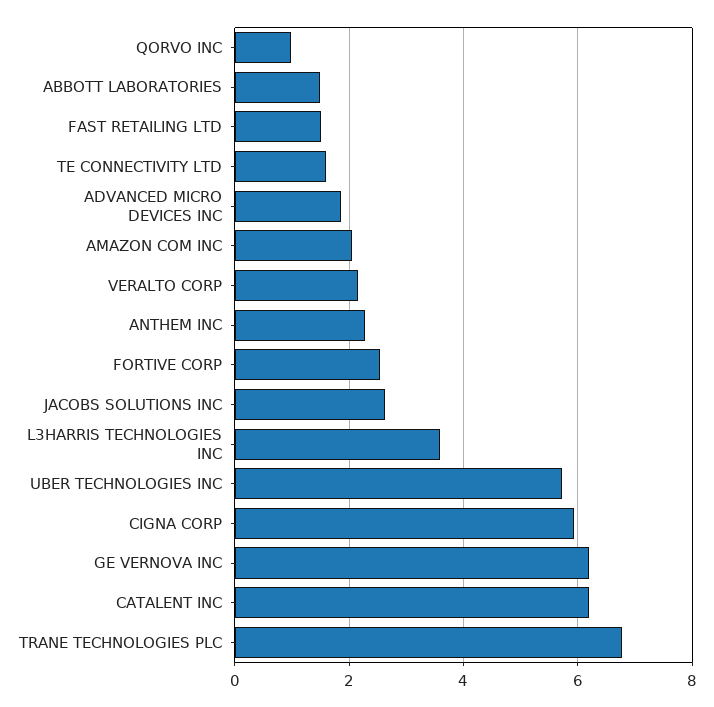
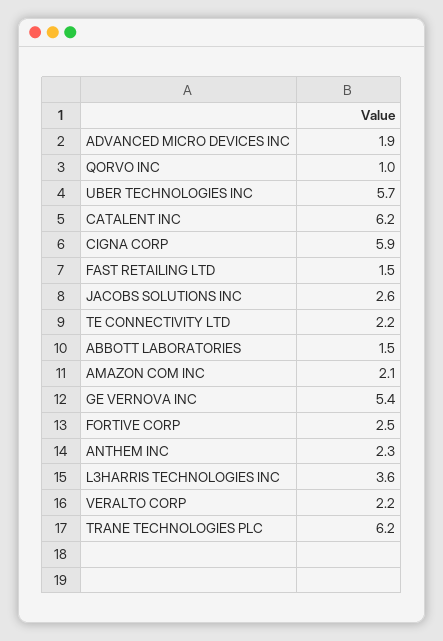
  {
    "QORVO INC": 1,
    "ABBOTT LABORATORIES": 1.5,
    "FAST RETAILING LTD": 1.5,
-   "TE CONNECTIVITY LTD": 1.6,
+   "TE CONNECTIVITY LTD": 2.2,
    "ADVANCED MICRO DEVICES INC": 1.9,
    "AMAZON COM INC": 2.1,
    "VERALTO CORP": 2.2,
    "ANTHEM INC": 2.3,
    "FORTIVE CORP": 2.5,
    "JACOBS SOLUTIONS INC": 2.6,
    "L3HARRIS TECHNOLOGIES INC": 3.6,
    "UBER TECHNOLOGIES INC": 5.7,
    "CIGNA CORP": 5.9,
-   "GE VERNOVA INC": 6.2,
+   "GE VERNOVA INC": 5.4,
    "CATALENT INC": 6.2,
-   "TRANE TECHNOLOGIES PLC": 6.8
+   "TRANE TECHNOLOGIES PLC": 6.2
  }

